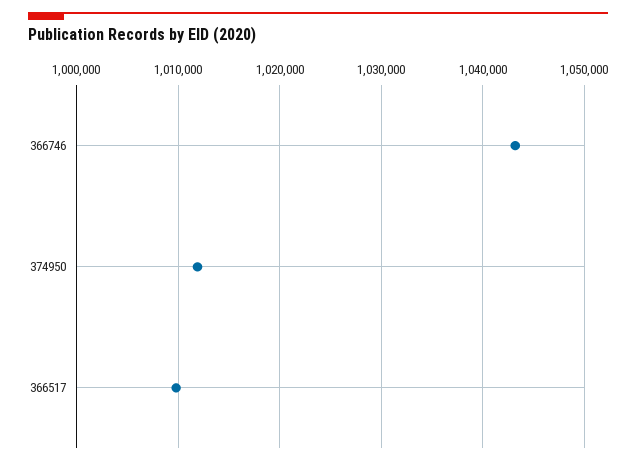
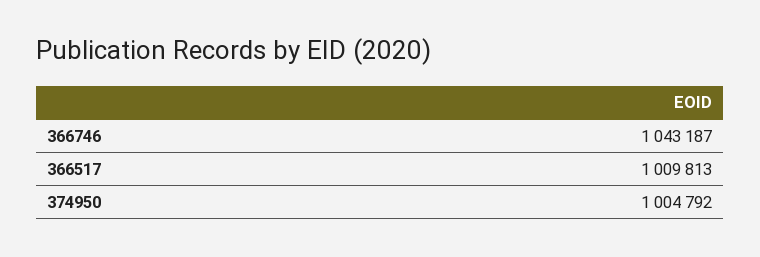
  {
    "366746": 1043187,
-   "374950": 1012000,
+   "374950": 1004792,
    "366517": 1009813
  }

